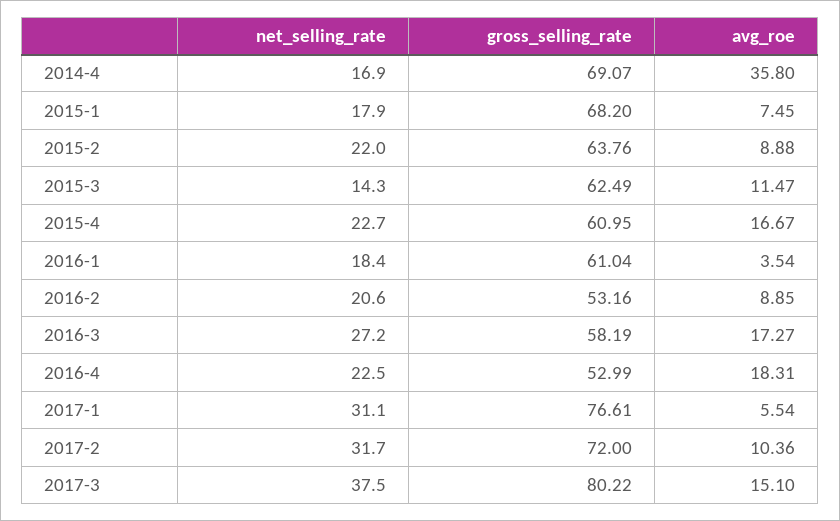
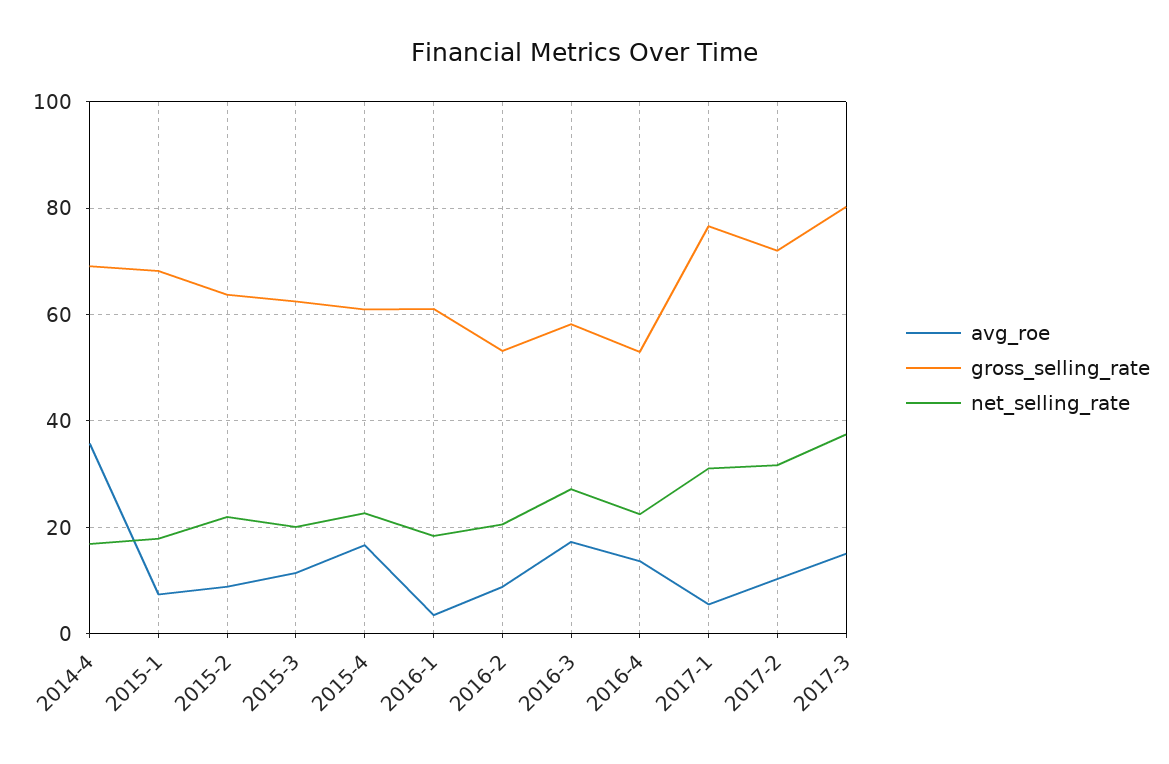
  {
    "net_selling_rate": {
      "2014-4": 16.9,
      "2015-1": 17.9,
      "2015-2": 22,
-     "2015-3": 14.3,
+     "2015-3": 20,
      "2015-4": 22.7,
      "2016-1": 18.4,
      "2016-2": 20.6,
      "2016-3": 27.2,
      "2016-4": 22.5,
      "2017-1": 31.1,
      "2017-2": 31.7,
      "2017-3": 37.5
    },
    "gross_selling_rate": {
      "2014-4": 69.07,
      "2015-1": 68.2,
      "2015-2": 63.76,
      "2015-3": 62.49,
      "2015-4": 60.95,
      "2016-1": 61.04,
      "2016-2": 53.16,
      "2016-3": 58.19,
      "2016-4": 52.99,
      "2017-1": 76.61,
      "2017-2": 72,
      "2017-3": 80.22
    },
    "avg_roe": {
      "2014-4": 35.8,
      "2015-1": 7.45,
      "2015-2": 8.88,
      "2015-3": 11.47,
      "2015-4": 16.67,
      "2016-1": 3.54,
      "2016-2": 8.85,
      "2016-3": 17.27,
-     "2016-4": 18.31,
+     "2016-4": 14,
      "2017-1": 5.54,
      "2017-2": 10.36,
      "2017-3": 15.1
    }
  }

